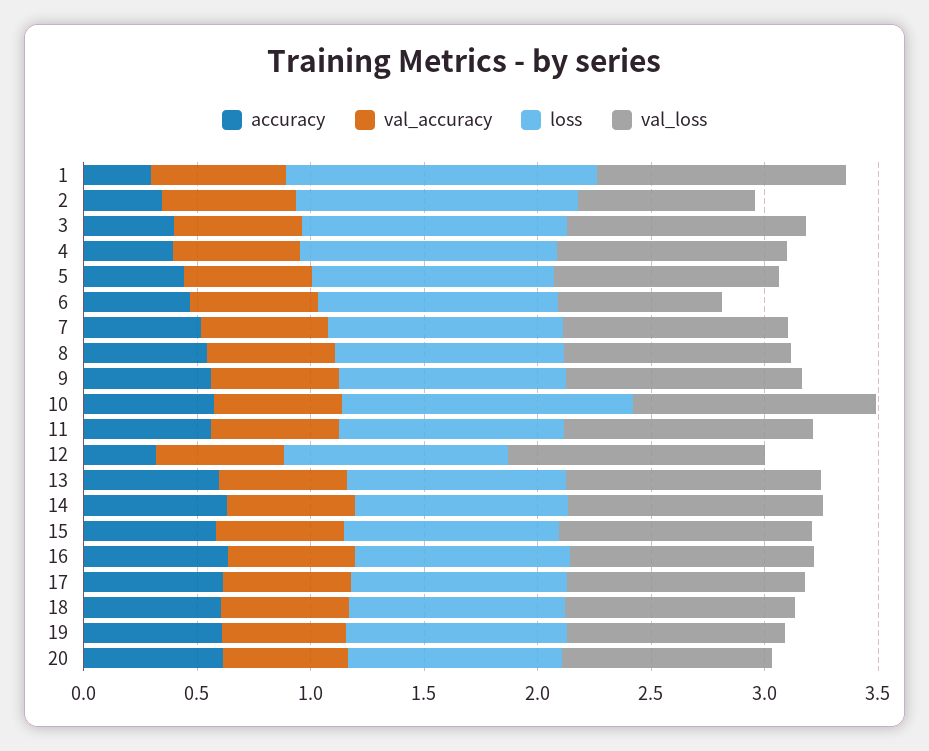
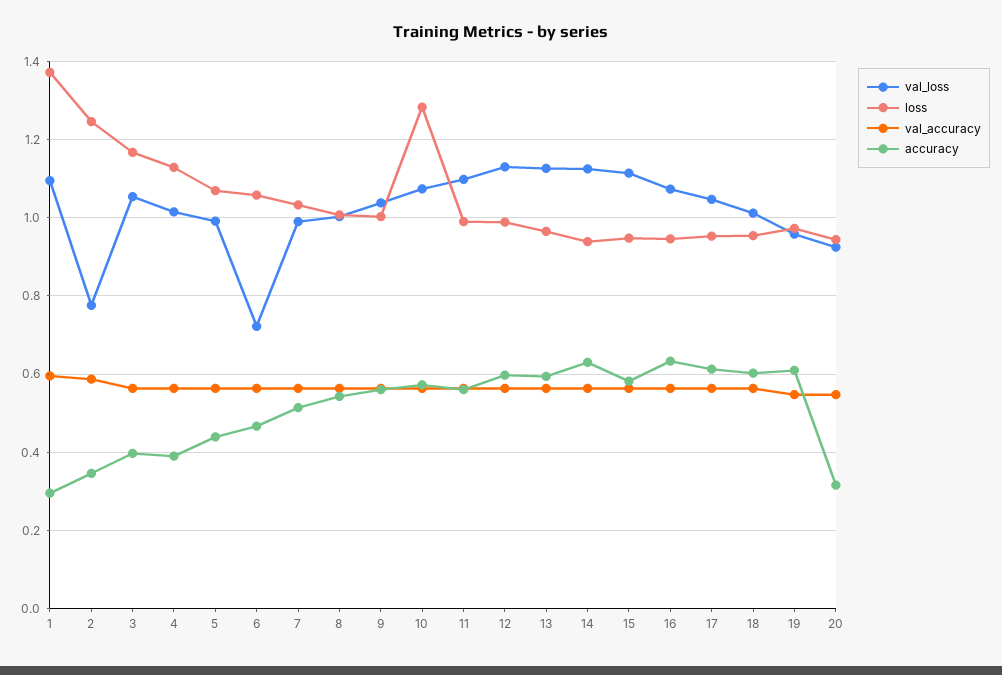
  {
    "accuracy": {
      "1": 0.3,
      "2": 0.34,
      "3": 0.4,
      "4": 0.4,
      "5": 0.44,
      "6": 0.46,
      "7": 0.52,
      "8": 0.54,
      "9": 0.56,
      "10": 0.58,
      "11": 0.56,
-     "12": 0.3,
+     "12": 0.6,
      "13": 0.6,
      "14": 0.62,
      "15": 0.58,
      "16": 0.64,
      "17": 0.62,
      "18": 0.6,
      "19": 0.6,
-     "20": 0.6
+     "20": 0.32
    },
    "val_accuracy": {
      "1": 0.6,
      "2": 0.58,
      "3": 0.56,
      "4": 0.56,
      "5": 0.56,
      "6": 0.56,
      "7": 0.56,
      "8": 0.56,
      "9": 0.56,
      "10": 0.56,
      "11": 0.56,
      "12": 0.56,
      "13": 0.56,
      "14": 0.56,
      "15": 0.56,
      "16": 0.56,
      "17": 0.56,
      "18": 0.56,
      "19": 0.54,
      "20": 0.54
    },
    "loss": {
      "1": 1.38,
      "2": 1.24,
      "3": 1.16,
      "4": 1.12,
      "5": 1.06,
      "6": 1.06,
      "7": 1.04,
      "8": 1,
      "9": 1,
      "10": 1.28,
      "11": 1,
      "12": 0.98,
      "13": 0.96,
      "14": 0.94,
      "15": 0.94,
      "16": 0.94,
      "17": 0.96,
      "18": 0.96,
      "19": 0.98,
      "20": 0.94
    },
    "val_loss": {
      "1": 1.1,
      "2": 0.78,
      "3": 1.06,
      "4": 1.02,
      "5": 1,
      "6": 0.72,
      "7": 1,
      "8": 1,
      "9": 1.04,
      "10": 1.08,
      "11": 1.1,
      "12": 1.14,
      "13": 1.12,
      "14": 1.12,
      "15": 1.12,
      "16": 1.08,
      "17": 1.04,
      "18": 1.02,
      "19": 0.96,
      "20": 0.92
    }
  }

